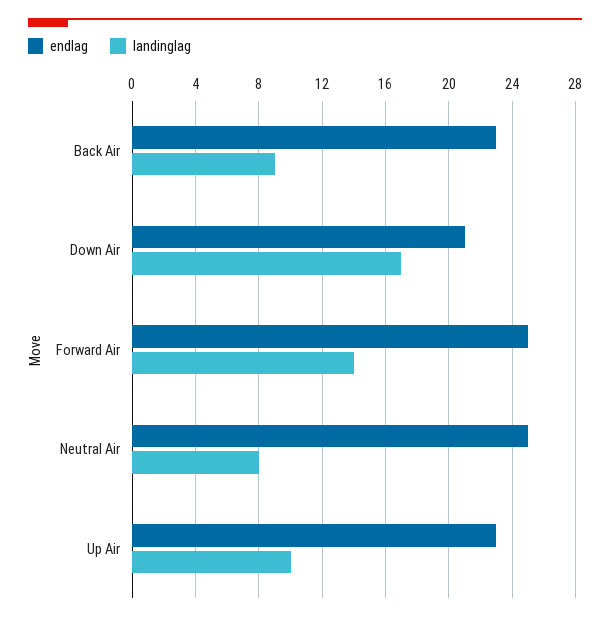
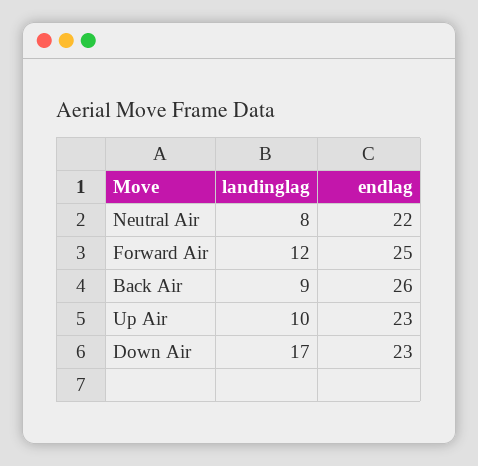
  {
    "endlag": {
-     "Back Air": 23,
+     "Back Air": 26,
-     "Down Air": 21,
+     "Down Air": 23,
      "Forward Air": 25,
-     "Neutral Air": 25,
+     "Neutral Air": 22,
      "Up Air": 23
    },
    "landinglag": {
      "Back Air": 9,
      "Down Air": 17,
-     "Forward Air": 14,
+     "Forward Air": 12,
      "Neutral Air": 8,
      "Up Air": 10
    }
  }

